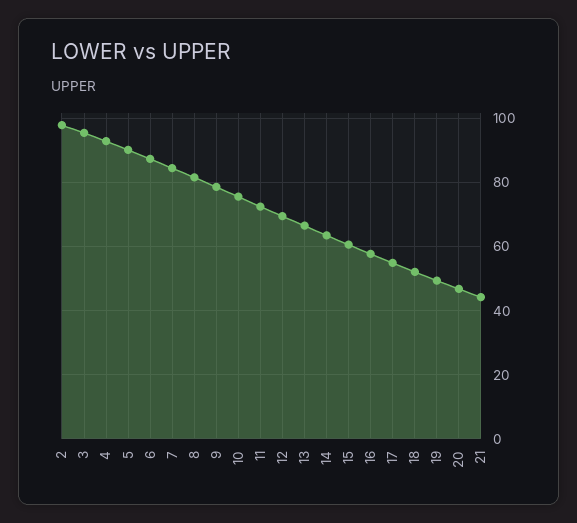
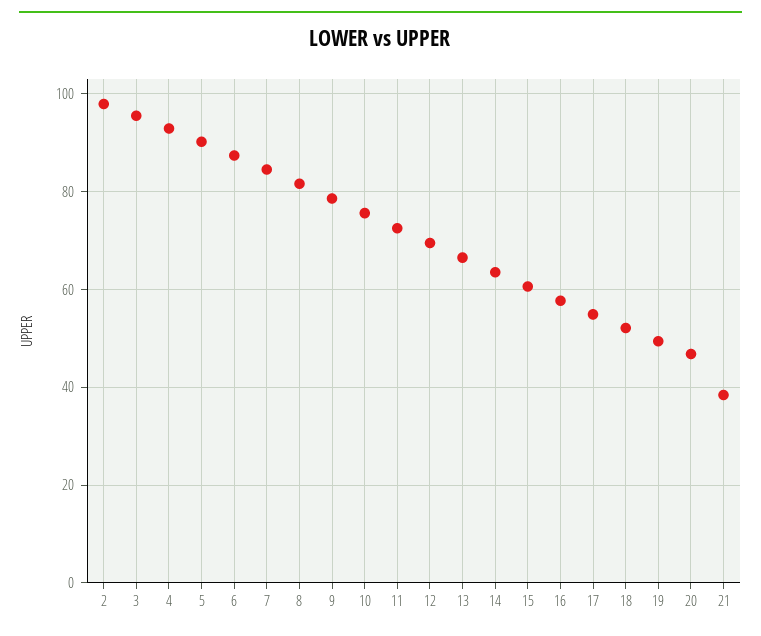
  {
    "2": 98,
    "3": 96,
    "4": 92,
    "5": 90,
    "6": 88,
    "7": 84,
    "8": 82,
    "9": 78,
    "10": 76,
    "11": 72,
    "12": 70,
    "13": 66,
    "14": 64,
    "15": 60,
    "16": 58,
    "17": 54,
    "18": 52,
    "19": 50,
    "20": 46,
-   "21": 44
+   "21": 38
  }

